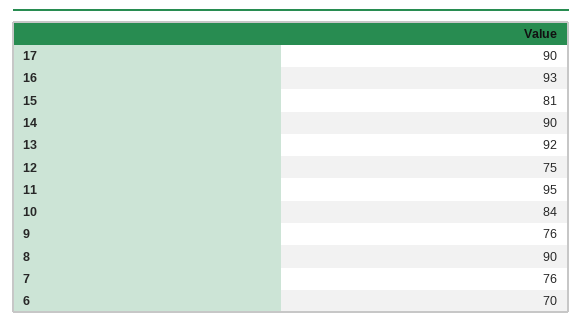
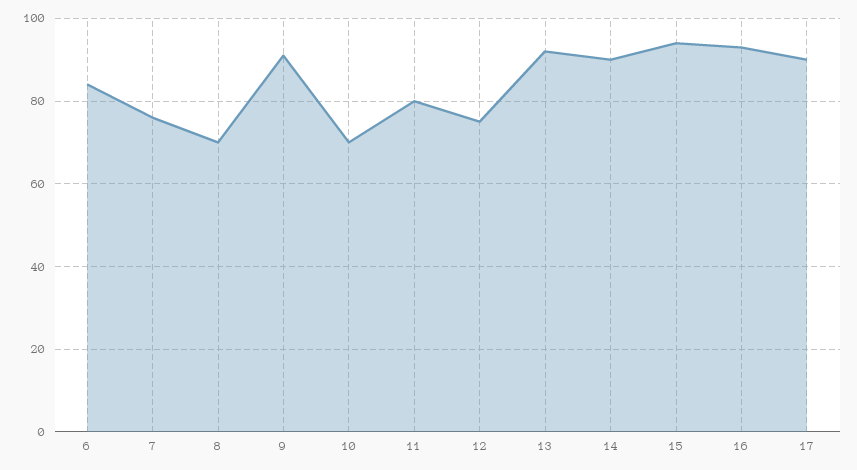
  {
    "17": 90,
    "16": 93,
-   "15": 81,
+   "15": 95,
    "14": 90,
    "13": 92,
    "12": 75,
-   "11": 95,
+   "11": 80,
-   "10": 84,
+   "10": 70,
-   "9": 76,
+   "9": 90,
-   "8": 90,
+   "8": 70,
    "7": 76,
-   "6": 70
+   "6": 85
  }

